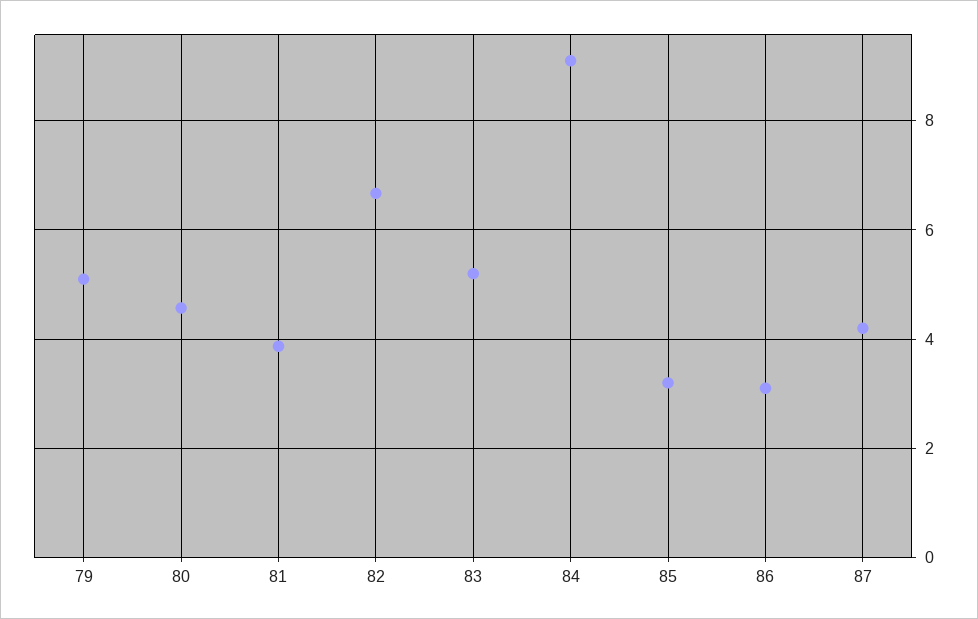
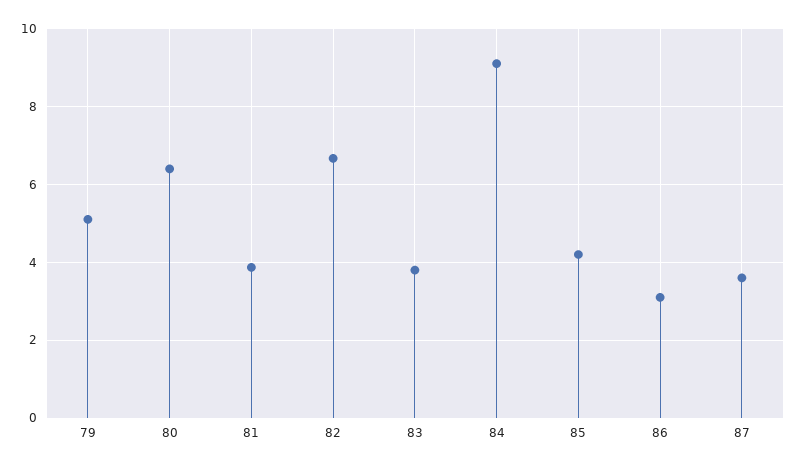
  {
    "79": 5.2,
-   "80": 4.6,
+   "80": 6.4,
    "81": 3.8,
    "82": 6.6,
-   "83": 5.2,
+   "83": 3.8,
    "84": 9.2,
-   "85": 3.2,
+   "85": 4.2,
    "86": 3.2,
-   "87": 4.2
+   "87": 3.6
  }

